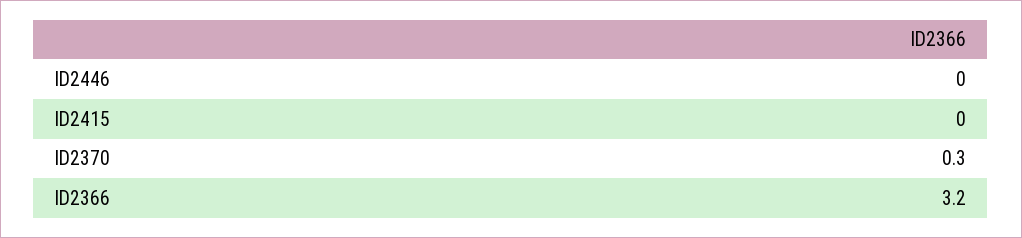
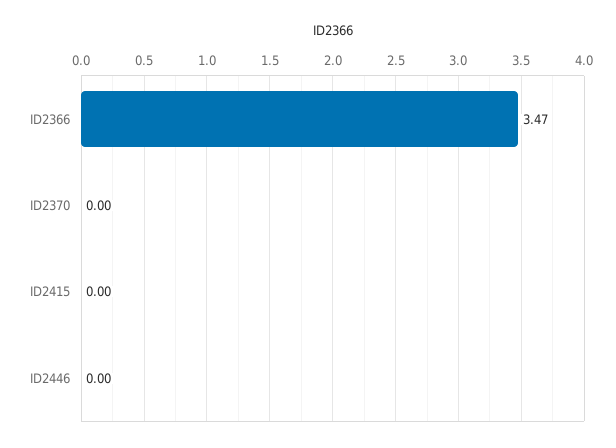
  {
    "ID2446": 0,
    "ID2415": 0,
-   "ID2370": 0.3,
+   "ID2370": 0,
-   "ID2366": 3.2
+   "ID2366": 3.47
  }

